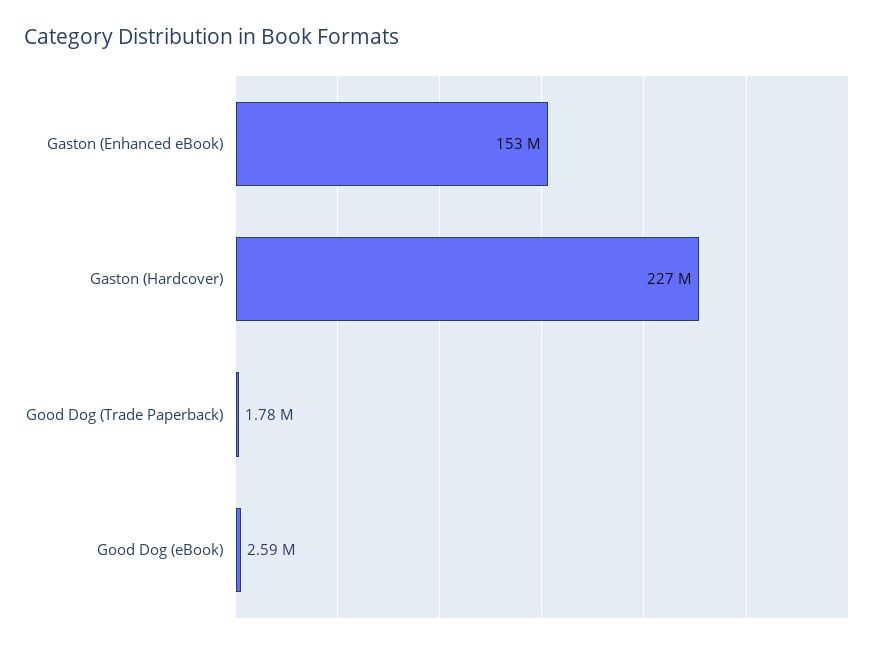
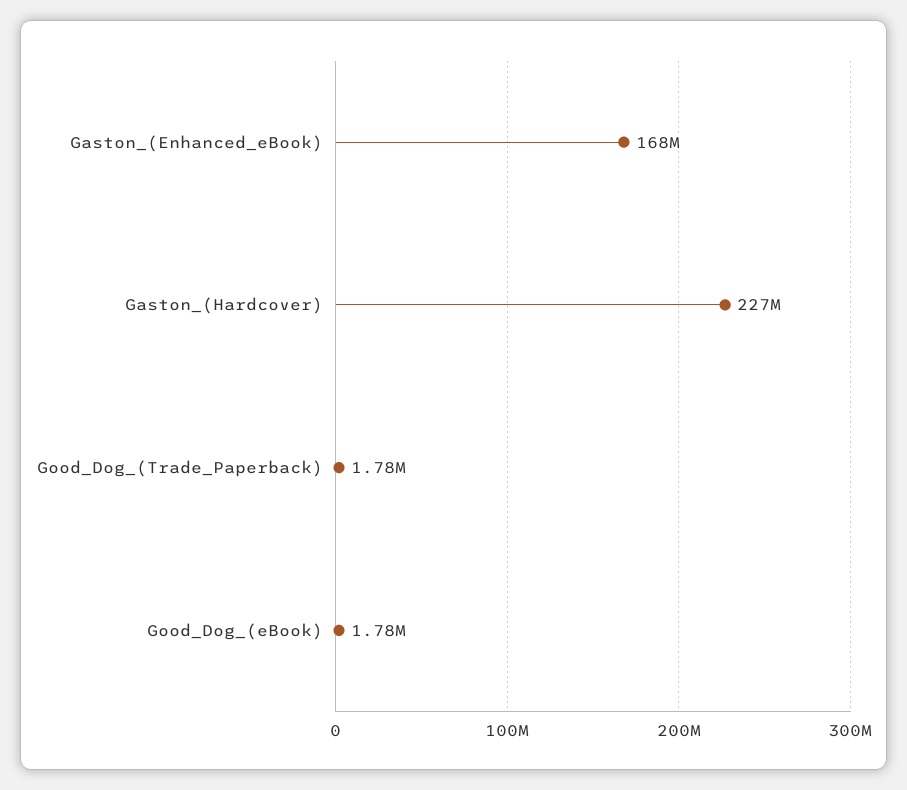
  {
-   "Gaston (Enhanced eBook)": 153000000,
+   "Gaston (Enhanced eBook)": 168000000,
    "Gaston (Hardcover)": 227000000,
    "Good Dog (Trade Paperback)": 1780000,
-   "Good Dog (eBook)": 2590000
+   "Good Dog (eBook)": 1780000
  }

